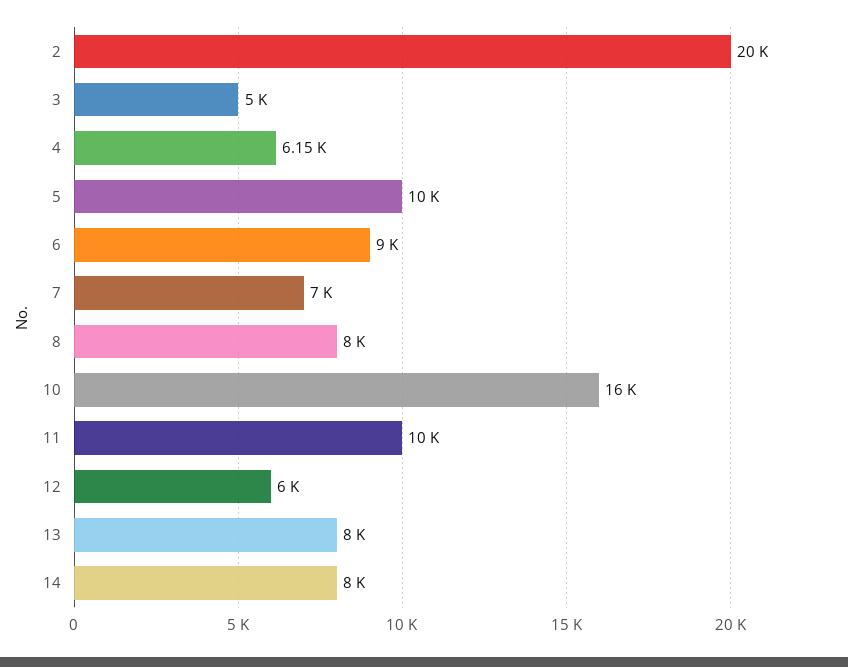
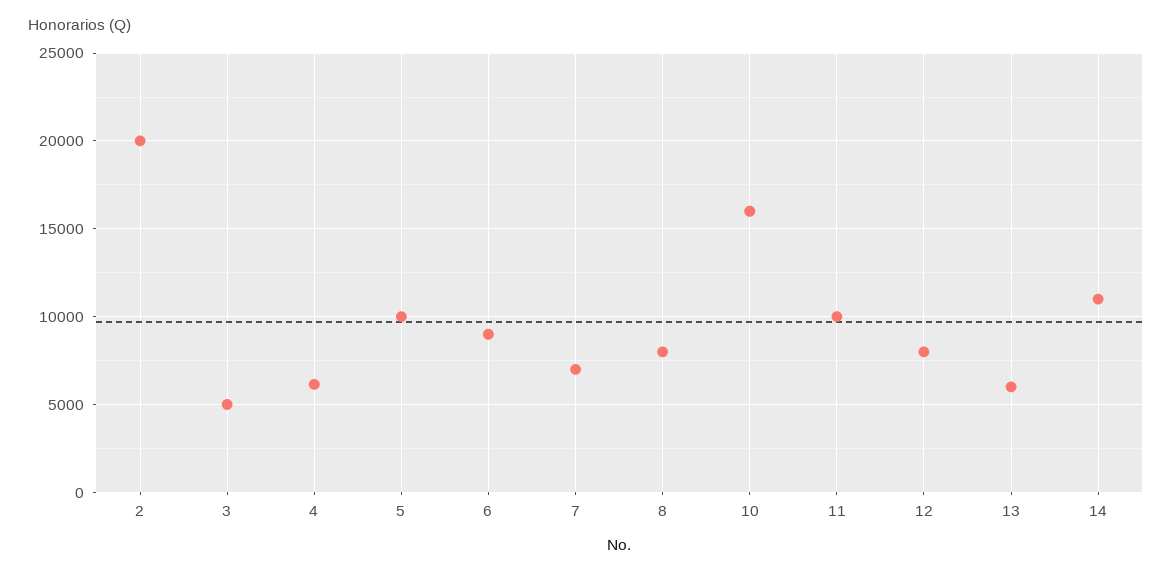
  {
    "2": 20000,
    "3": 5000,
    "4": 6150,
    "5": 10000,
    "6": 9000,
    "7": 7000,
    "8": 8000,
    "10": 16000,
    "11": 10000,
-   "12": 6000,
+   "12": 8000,
-   "13": 8000,
+   "13": 6000,
-   "14": 8000
+   "14": 11000
  }

